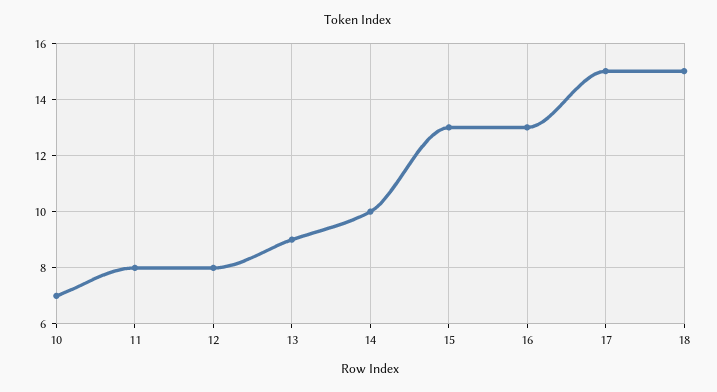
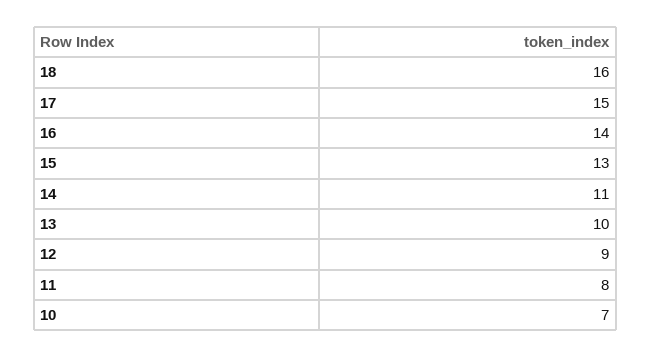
  {
    "10": 7,
    "11": 8,
-   "12": 8,
+   "12": 9,
-   "13": 9,
+   "13": 10,
-   "14": 10,
+   "14": 11,
    "15": 13,
-   "16": 13,
+   "16": 14,
    "17": 15,
-   "18": 15
+   "18": 16
  }

